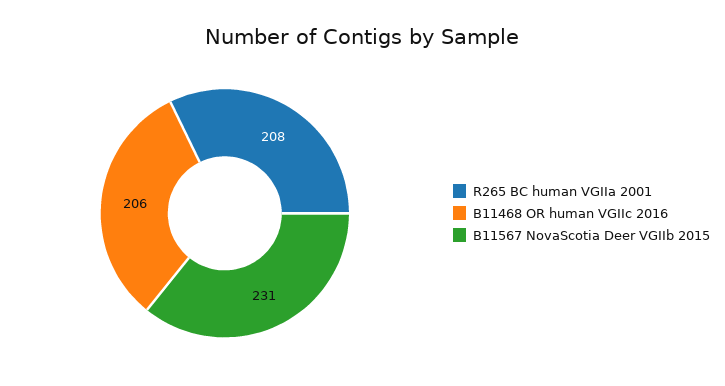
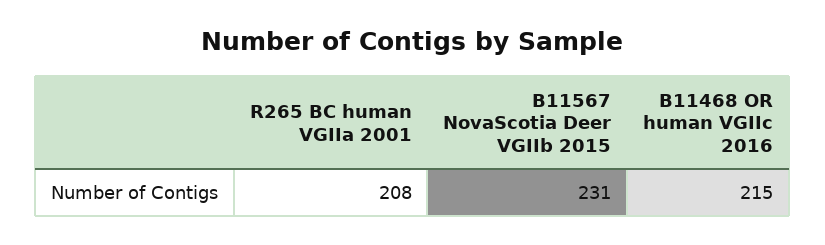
  {
    "R265 BC human VGIIa 2001": 208,
-   "B11468 OR human VGIIc 2016": 206,
+   "B11468 OR human VGIIc 2016": 215,
    "B11567 NovaScotia Deer VGIIb 2015": 231
  }

